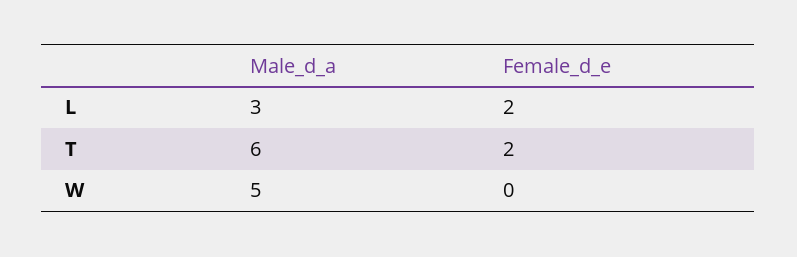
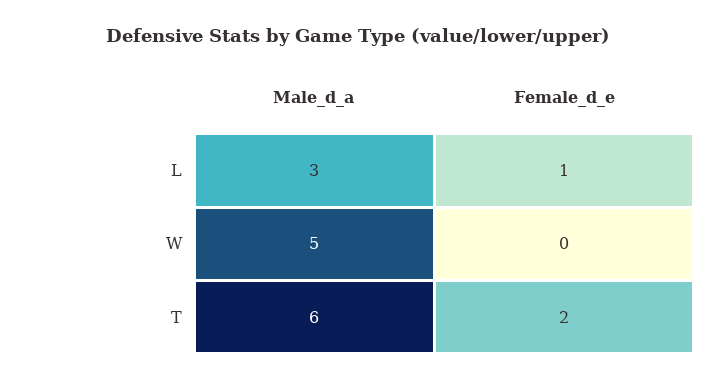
  {
    "Male_d_a": {
      "L": 3,
      "T": 6,
      "W": 5
    },
    "Female_d_e": {
-     "L": 2,
+     "L": 1,
      "T": 2,
      "W": 0
    }
  }

